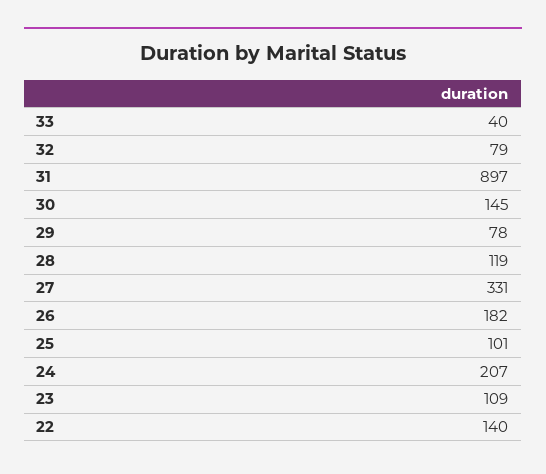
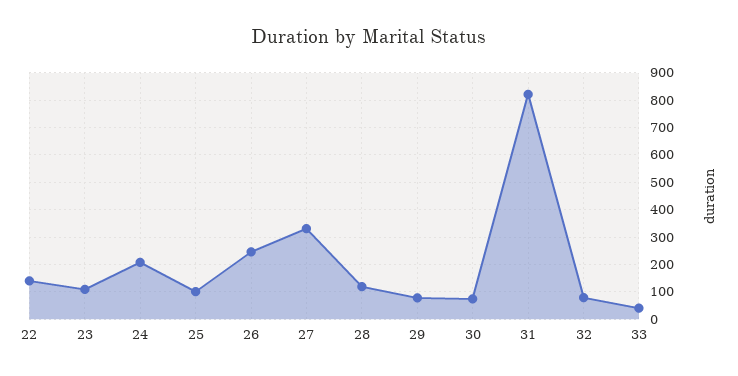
  {
    "33": 40,
    "32": 79,
-   "31": 897,
+   "31": 825,
-   "30": 145,
+   "30": 75,
    "29": 78,
    "28": 119,
    "27": 331,
-   "26": 182,
+   "26": 250,
    "25": 101,
    "24": 207,
    "23": 109,
    "22": 140
  }

